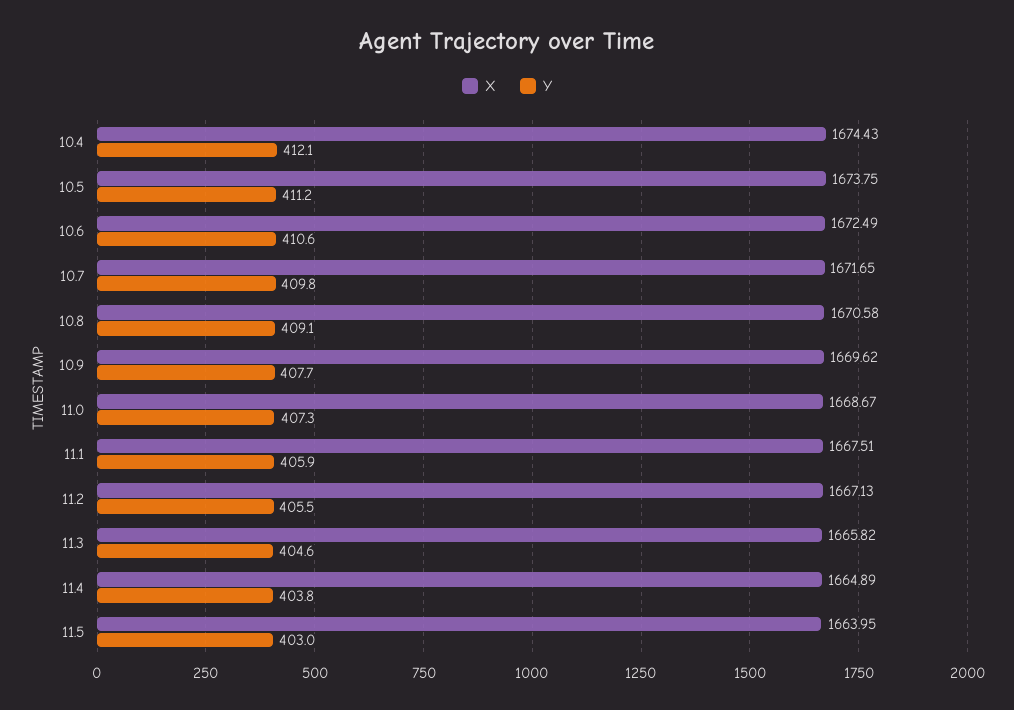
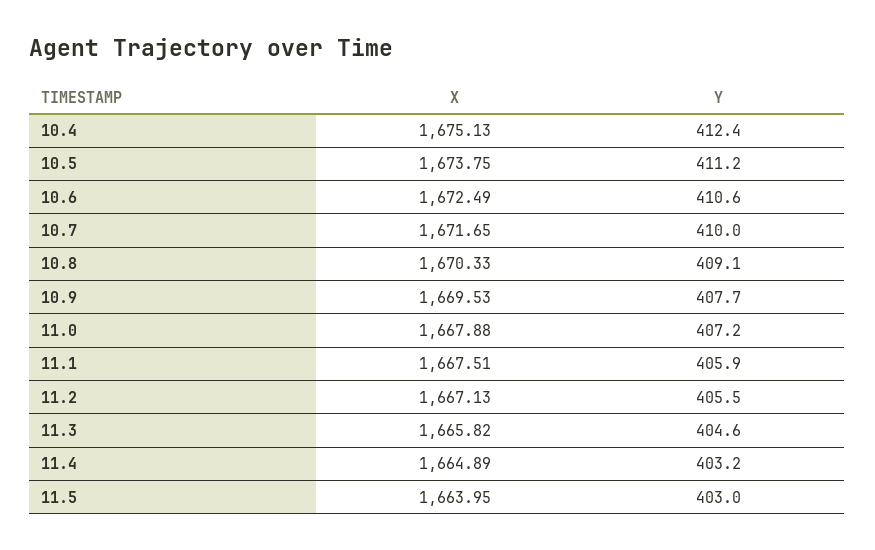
  {
    "X": {
-     "10.4": 1674.43,
+     "10.4": 1675.13,
      "10.5": 1673.75,
      "10.6": 1672.49,
      "10.7": 1671.65,
-     "10.8": 1670.58,
+     "10.8": 1670.33,
-     "10.9": 1669.62,
+     "10.9": 1669.53,
-     "11.0": 1668.67,
+     "11.0": 1667.88,
      "11.1": 1667.51,
      "11.2": 1667.13,
      "11.3": 1665.82,
      "11.4": 1664.89,
      "11.5": 1663.95
    },
    "Y": {
-     "10.4": 412.1,
+     "10.4": 412.4,
      "10.5": 411.2,
      "10.6": 410.6,
-     "10.7": 409.8,
+     "10.7": 410,
      "10.8": 409.1,
      "10.9": 407.7,
-     "11.0": 407.3,
+     "11.0": 407.2,
      "11.1": 405.9,
      "11.2": 405.5,
      "11.3": 404.6,
-     "11.4": 403.8,
+     "11.4": 403.2,
      "11.5": 403
    }
  }

